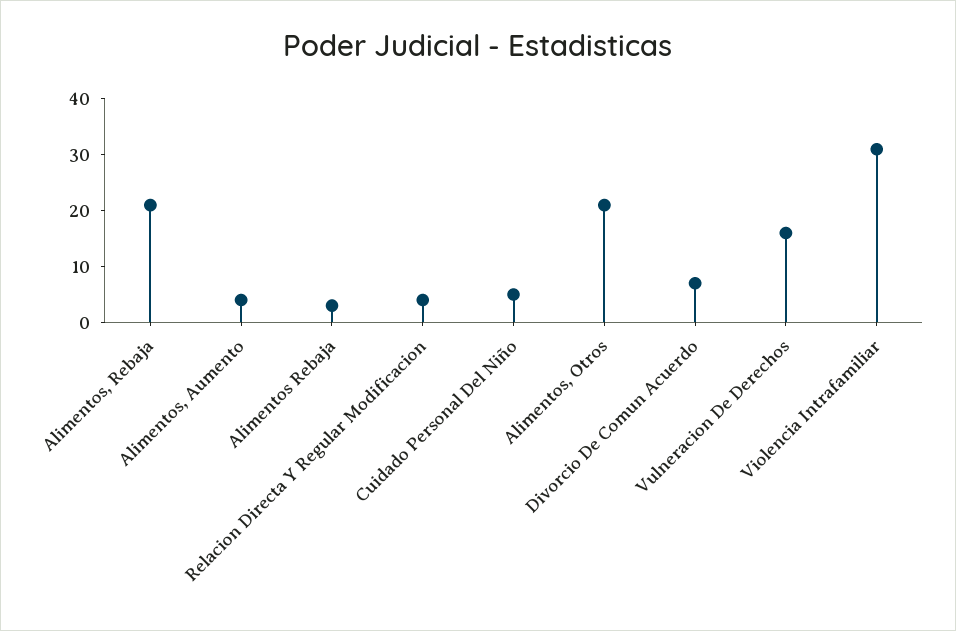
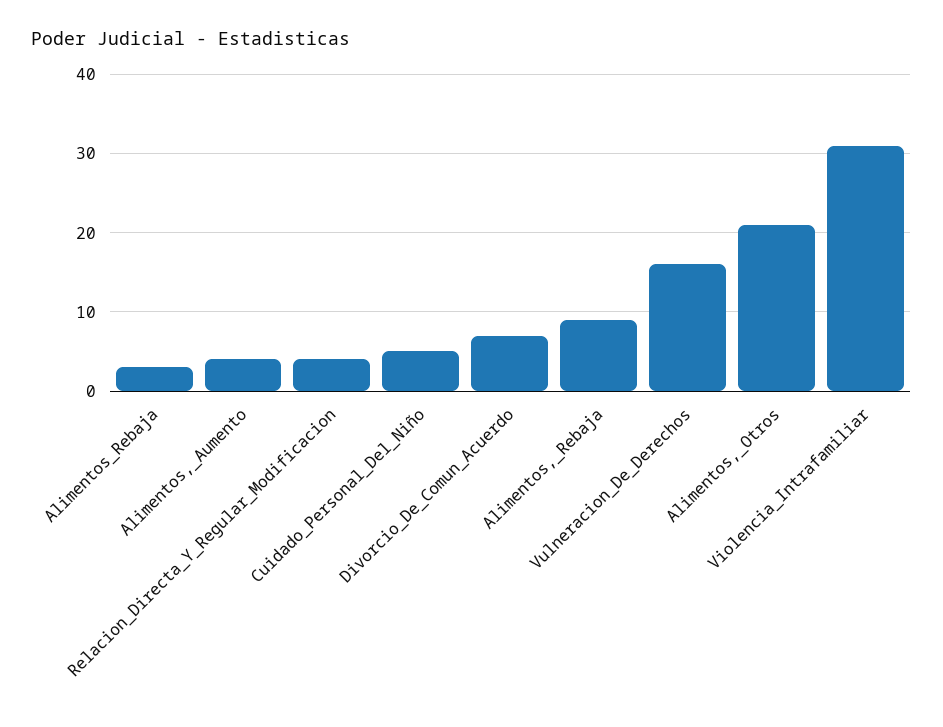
  {
-   "Alimentos, Rebaja": 20,
+   "Alimentos, Rebaja": 9,
    "Alimentos, Aumento": 4,
    "Alimentos Rebaja": 3,
    "Relacion Directa Y Regular Modificacion": 4,
    "Cuidado Personal Del Niño": 5,
    "Alimentos, Otros": 21,
    "Divorcio De Comun Acuerdo": 7,
    "Vulneracion De Derechos": 16,
    "Violencia Intrafamiliar": 31
  }

